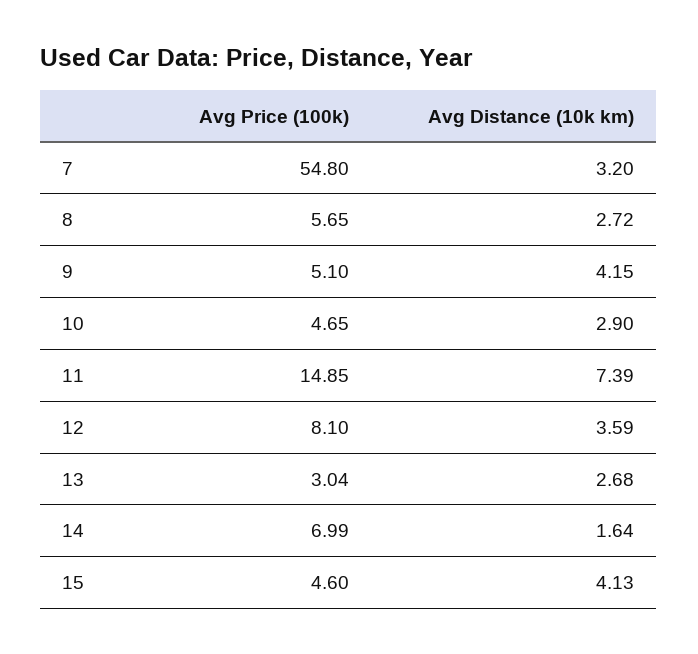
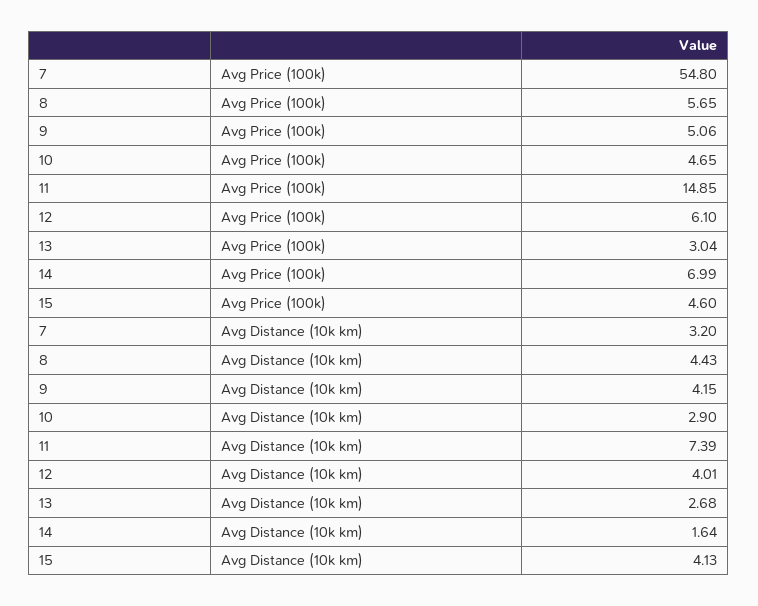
  {
    "Avg Price (100k)": {
      "7": 54.8,
      "8": 5.65,
-     "9": 5.1,
+     "9": 5.06,
      "10": 4.65,
      "11": 14.85,
-     "12": 8.1,
+     "12": 6.1,
      "13": 3.04,
      "14": 6.99,
      "15": 4.6
    },
    "Avg Distance (10k km)": {
      "7": 3.2,
-     "8": 2.72,
+     "8": 4.43,
      "9": 4.15,
      "10": 2.9,
      "11": 7.39,
-     "12": 3.59,
+     "12": 4.01,
      "13": 2.68,
      "14": 1.64,
      "15": 4.13
    }
  }

